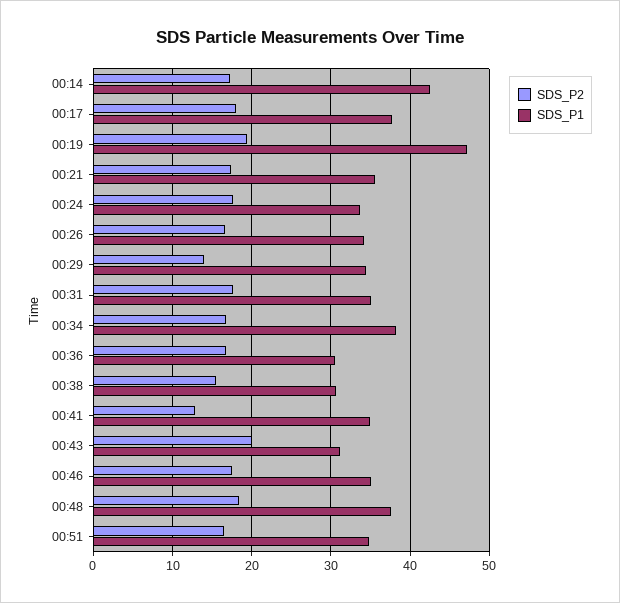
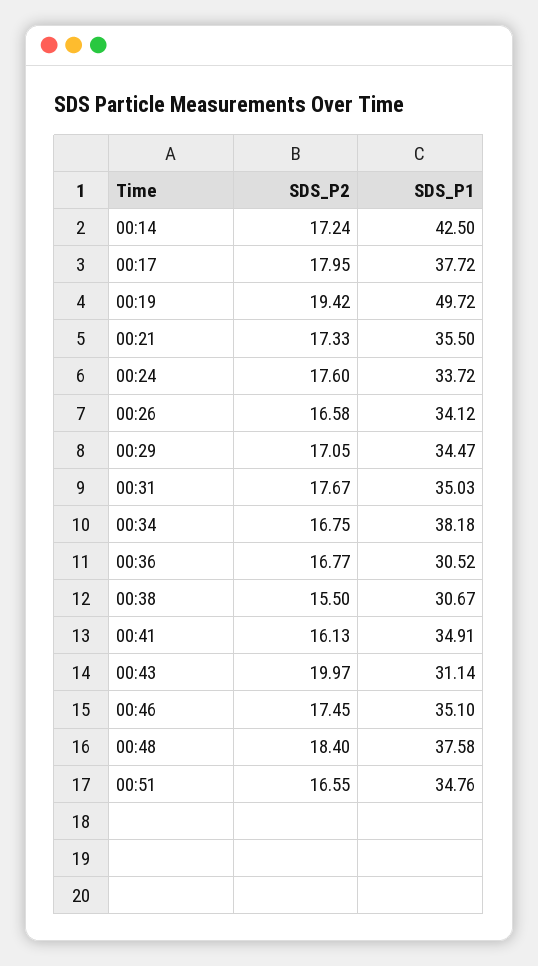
  {
    "SDS_P2": {
      "00:14": 17.24,
      "00:17": 17.95,
      "00:19": 19.42,
      "00:21": 17.33,
      "00:24": 17.6,
      "00:26": 16.58,
-     "00:29": 14,
+     "00:29": 17.05,
      "00:31": 17.67,
      "00:34": 16.75,
      "00:36": 16.77,
      "00:38": 15.5,
-     "00:41": 13,
+     "00:41": 16.13,
      "00:43": 19.97,
      "00:46": 17.45,
      "00:48": 18.4,
      "00:51": 16.55
    },
    "SDS_P1": {
      "00:14": 42.5,
      "00:17": 37.72,
-     "00:19": 47,
+     "00:19": 49.72,
      "00:21": 35.5,
      "00:24": 33.72,
      "00:26": 34.12,
      "00:29": 34.47,
      "00:31": 35.03,
      "00:34": 38.18,
      "00:36": 30.52,
      "00:38": 30.67,
      "00:41": 34.91,
      "00:43": 31.14,
      "00:46": 35.1,
      "00:48": 37.58,
      "00:51": 34.76
    }
  }

